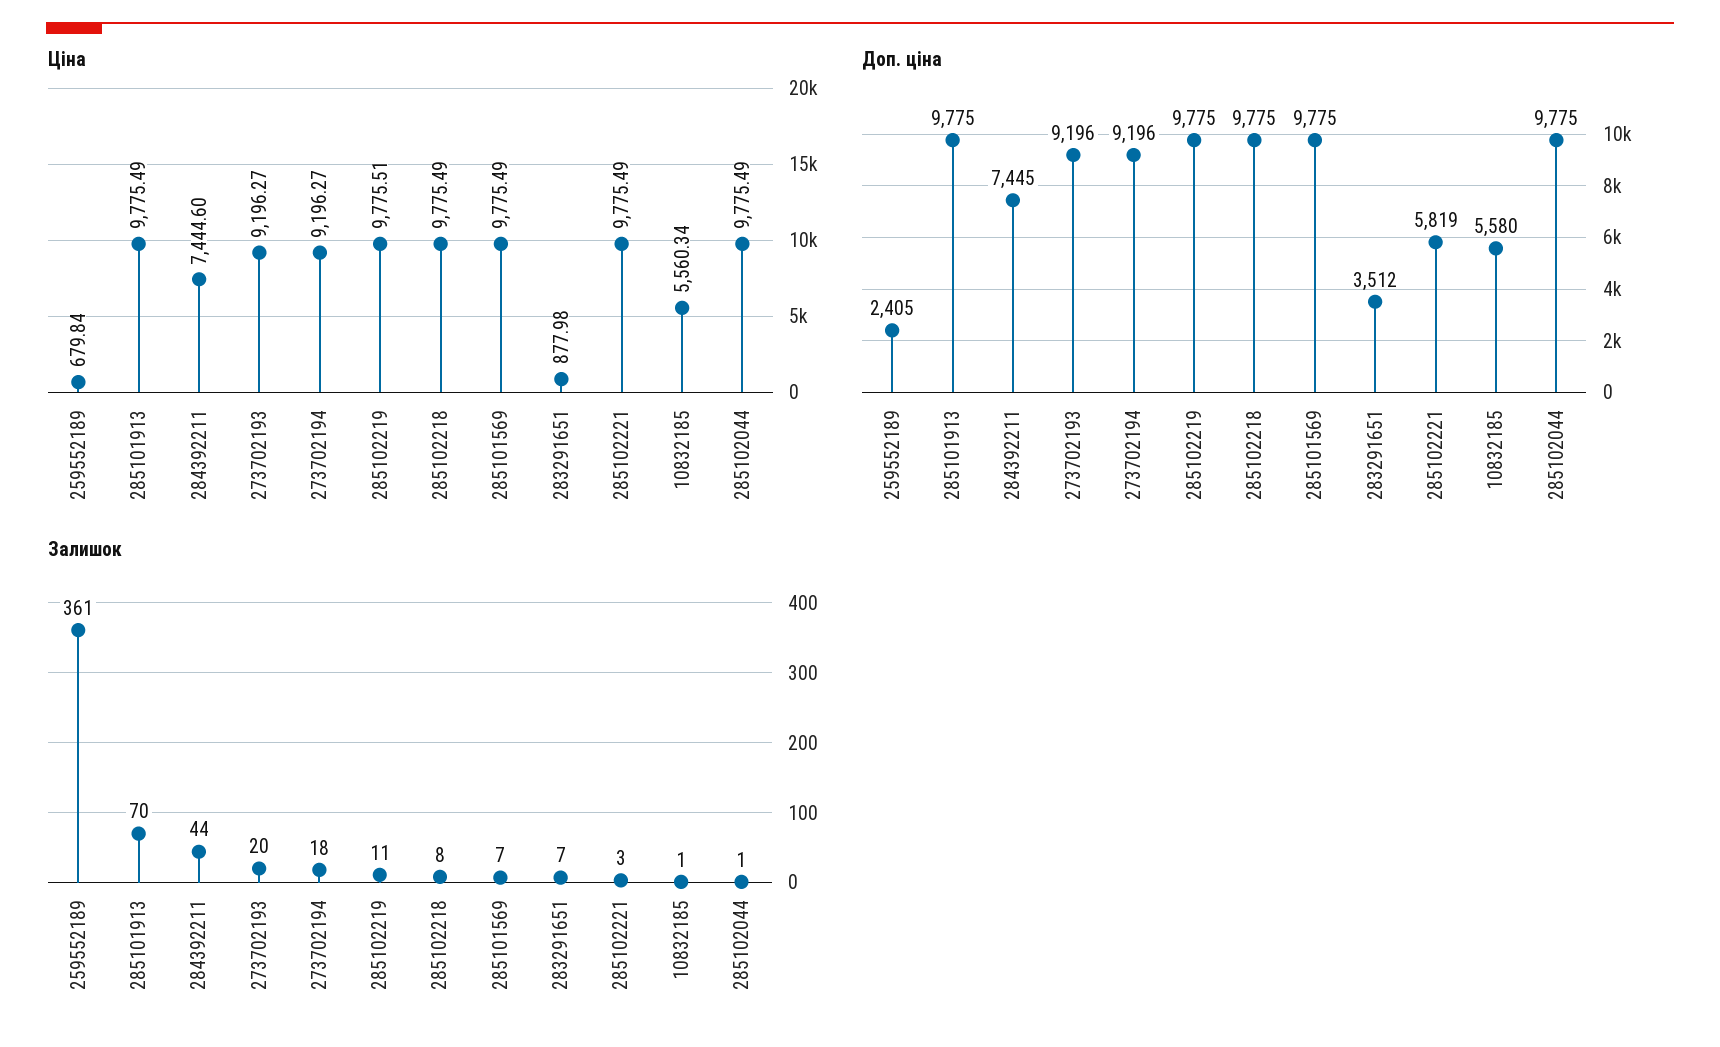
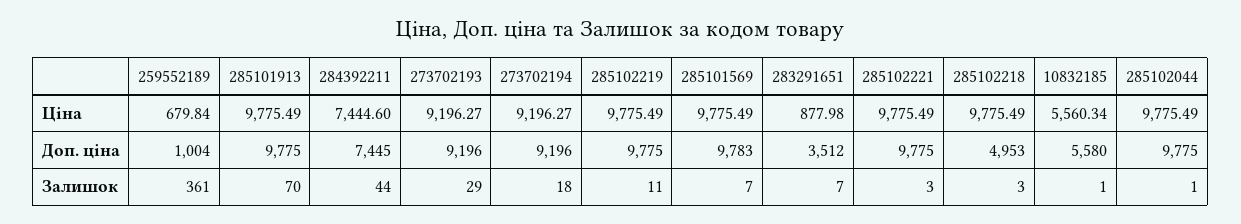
  {
    "Ціна": {
      "259552189": 679.84,
      "285101913": 9775.49,
      "284392211": 7444.6,
      "273702193": 9196.27,
      "273702194": 9196.27,
-     "285102219": 9775.51,
+     "285102219": 9775.49,
      "285102218": 9775.49,
      "285101569": 9775.49,
      "283291651": 877.98,
      "285102221": 9775.49,
      "10832185": 5560.34,
      "285102044": 9775.49
    },
    "Доп. ціна": {
-     "259552189": 2405,
+     "259552189": 1004,
      "285101913": 9775,
      "284392211": 7445,
      "273702193": 9196,
      "273702194": 9196,
      "285102219": 9775,
-     "285102218": 9775,
+     "285102218": 4953,
-     "285101569": 9775,
+     "285101569": 9783,
      "283291651": 3512,
-     "285102221": 5819,
+     "285102221": 9775,
      "10832185": 5580,
      "285102044": 9775
    },
    "Залишок": {
      "259552189": 361,
      "285101913": 70,
      "284392211": 44,
-     "273702193": 20,
+     "273702193": 29,
      "273702194": 18,
      "285102219": 11,
-     "285102218": 8,
+     "285102218": 3,
      "285101569": 7,
      "283291651": 7,
      "285102221": 3,
      "10832185": 1,
      "285102044": 1
    }
  }

